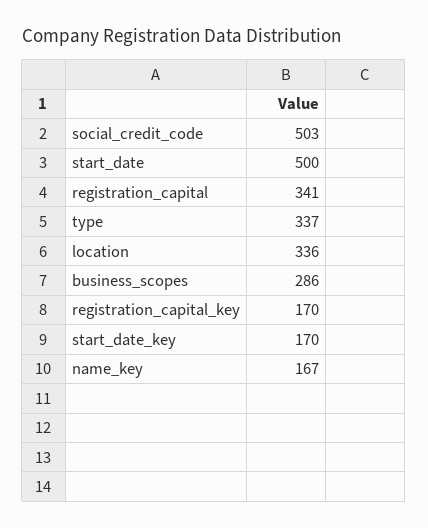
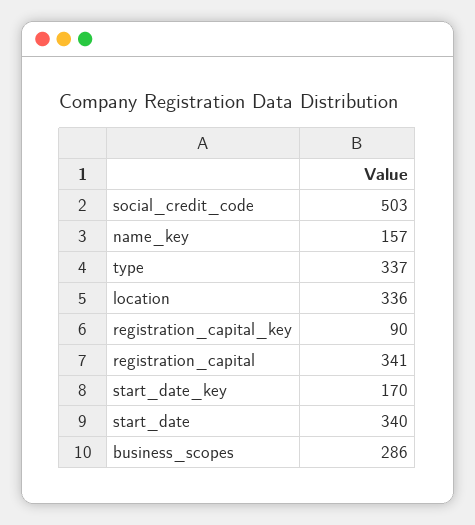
  {
    "social_credit_code": 503,
-   "start_date": 500,
+   "start_date": 340,
    "registration_capital": 341,
    "type": 337,
    "location": 336,
    "business_scopes": 286,
-   "registration_capital_key": 170,
+   "registration_capital_key": 90,
    "start_date_key": 170,
-   "name_key": 167
+   "name_key": 157
  }

